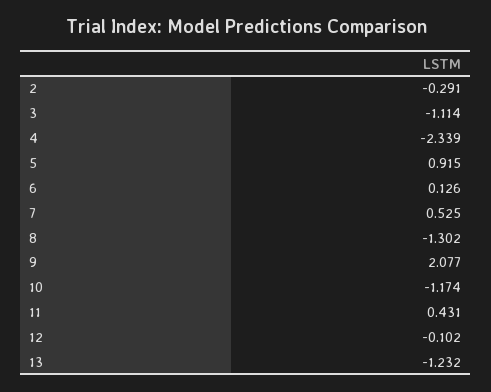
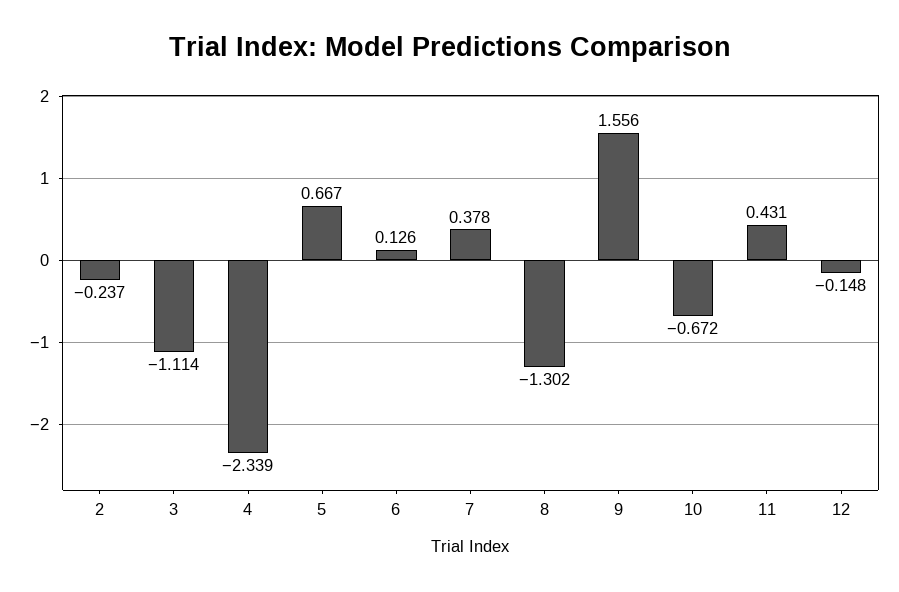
  {
-   "2": -0.291,
+   "2": -0.237,
    "3": -1.114,
    "4": -2.339,
-   "5": 0.915,
+   "5": 0.667,
    "6": 0.126,
-   "7": 0.525,
+   "7": 0.378,
    "8": -1.302,
-   "9": 2.077,
+   "9": 1.556,
-   "10": -1.174,
+   "10": -0.672,
    "11": 0.431,
-   "12": -0.102,
+   "12": -0.148
-   "13": -1.232
  }

